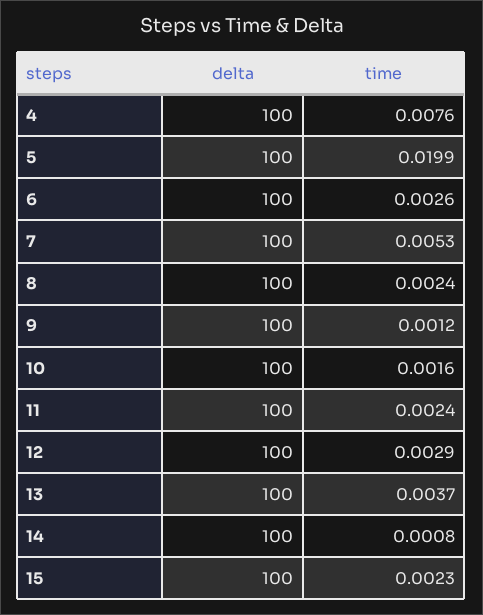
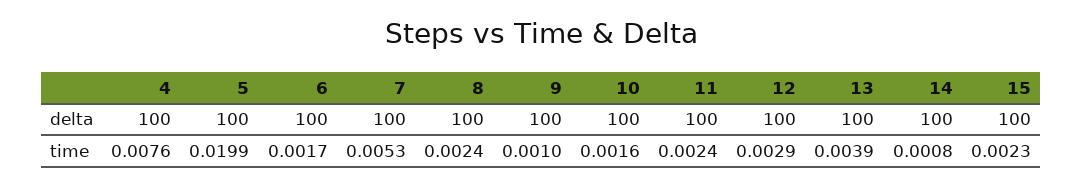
  {
    "delta": {
      "4": 100,
      "5": 100,
      "6": 100,
      "7": 100,
      "8": 100,
      "9": 100,
      "10": 100,
      "11": 100,
      "12": 100,
      "13": 100,
      "14": 100,
      "15": 100
    },
    "time": {
      "4": 0.0076,
      "5": 0.0199,
-     "6": 0.0026,
+     "6": 0.0017,
      "7": 0.0053,
      "8": 0.0024,
-     "9": 0.0012,
+     "9": 0.001,
      "10": 0.0016,
      "11": 0.0024,
      "12": 0.0029,
-     "13": 0.0037,
+     "13": 0.0039,
      "14": 0.0008,
      "15": 0.0023
    }
  }

